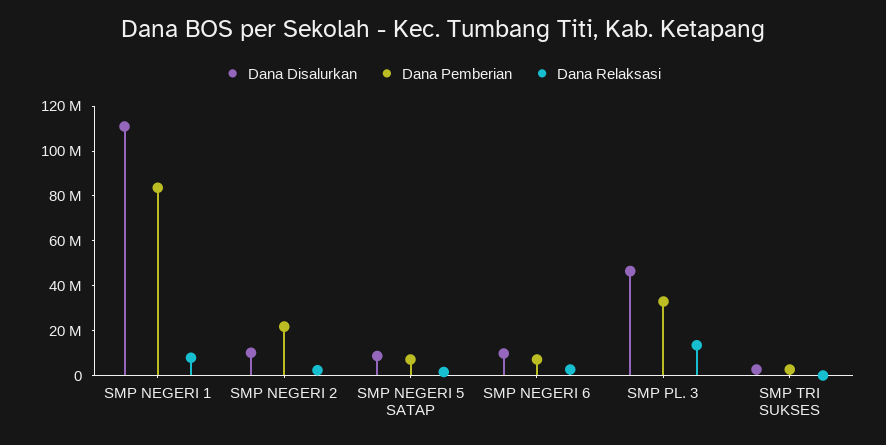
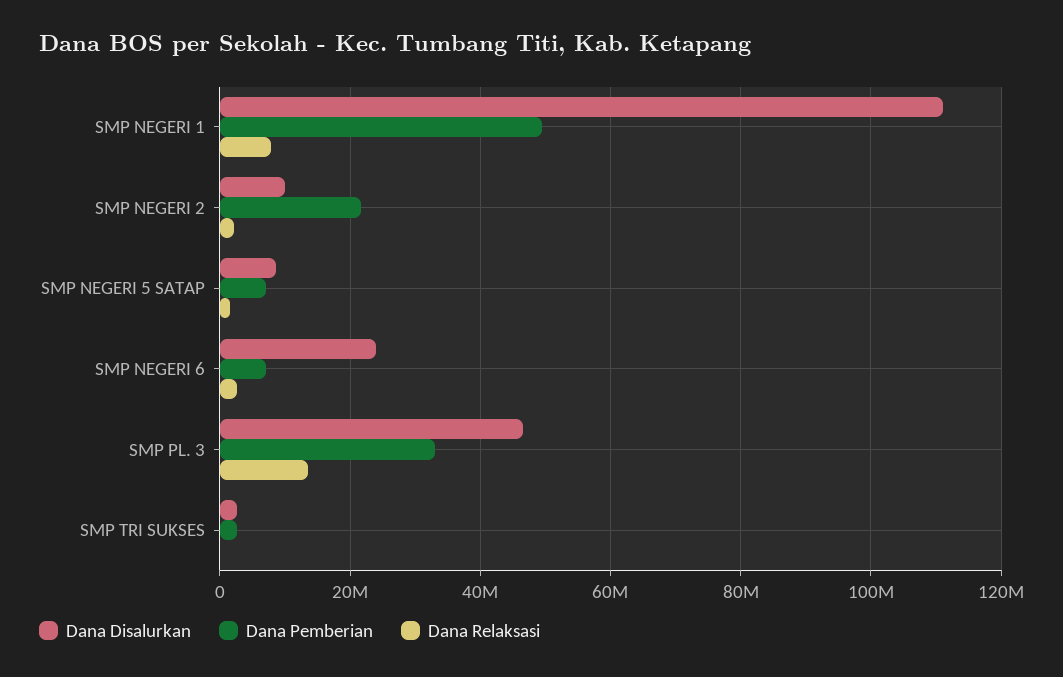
  {
    "Dana Disalurkan": {
      "SMP NEGERI 1": 112000000,
      "SMP NEGERI 2": 10000000,
      "SMP NEGERI 5 SATAP": 8000000,
-     "SMP NEGERI 6": 10000000,
+     "SMP NEGERI 6": 24000000,
      "SMP PL. 3": 46000000,
      "SMP TRI SUKSES": 2000000
    },
    "Dana Pemberian": {
-     "SMP NEGERI 1": 85000000,
+     "SMP NEGERI 1": 50000000,
      "SMP NEGERI 2": 22000000,
      "SMP NEGERI 5 SATAP": 8000000,
      "SMP NEGERI 6": 8000000,
      "SMP PL. 3": 34000000,
      "SMP TRI SUKSES": 2000000
    },
    "Dana Relaksasi": {
      "SMP NEGERI 1": 8000000,
      "SMP NEGERI 2": 2000000,
      "SMP NEGERI 5 SATAP": 2000000,
      "SMP NEGERI 6": 2000000,
      "SMP PL. 3": 14000000,
      "SMP TRI SUKSES": 0
    }
  }

